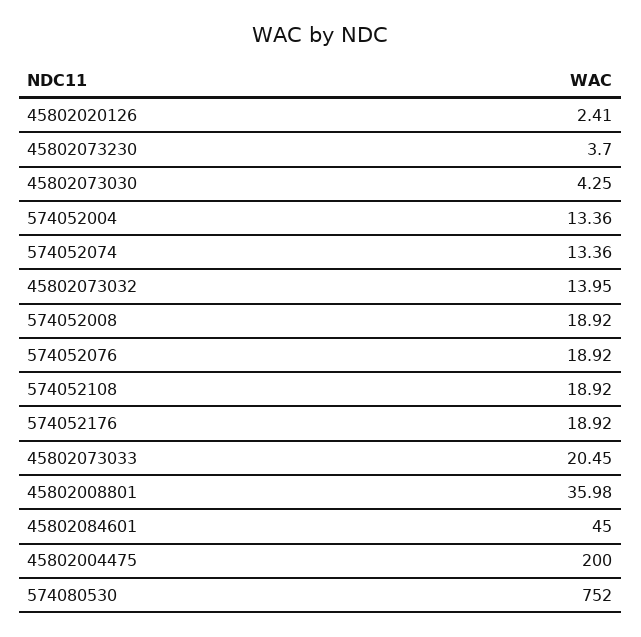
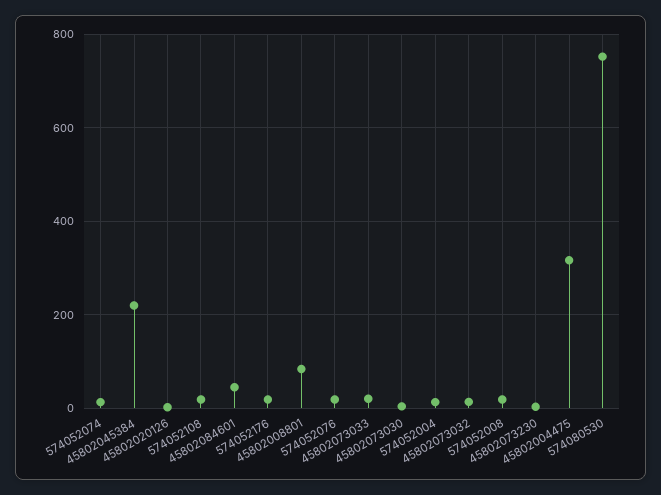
  {
    "45802020126": 2.41,
    "45802073230": 3.7,
    "45802073030": 4.25,
    "574052004": 13.36,
    "574052074": 13.36,
    "45802073032": 13.95,
    "574052008": 18.92,
    "574052076": 18.92,
    "574052108": 18.92,
    "574052176": 18.92,
    "45802073033": 20.45,
-   "45802008801": 35.98,
+   "45802008801": 80,
    "45802084601": 45,
-   "45802004475": 200,
+   "45802004475": 320,
-   "574080530": 752
+   "574080530": 752,
+   "45802045384": 220
  }

